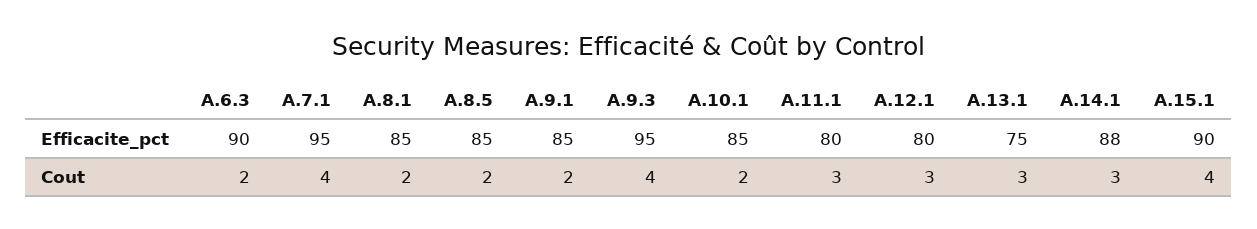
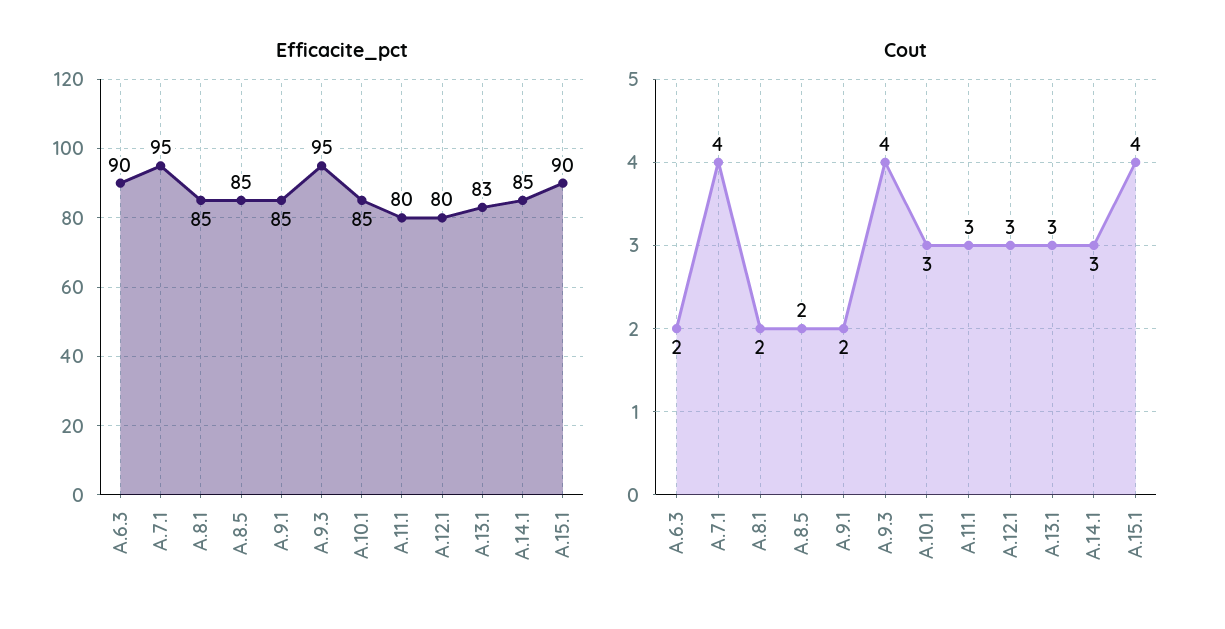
  {
    "Efficacite_pct": {
      "A.6.3": 90,
      "A.7.1": 95,
      "A.8.1": 85,
      "A.8.5": 85,
      "A.9.1": 85,
      "A.9.3": 95,
      "A.10.1": 85,
      "A.11.1": 80,
      "A.12.1": 80,
-     "A.13.1": 75,
+     "A.13.1": 83,
-     "A.14.1": 88,
+     "A.14.1": 85,
      "A.15.1": 90
    },
    "Cout": {
      "A.6.3": 2,
      "A.7.1": 4,
      "A.8.1": 2,
      "A.8.5": 2,
      "A.9.1": 2,
      "A.9.3": 4,
-     "A.10.1": 2,
+     "A.10.1": 3,
      "A.11.1": 3,
      "A.12.1": 3,
      "A.13.1": 3,
      "A.14.1": 3,
      "A.15.1": 4
    }
  }

